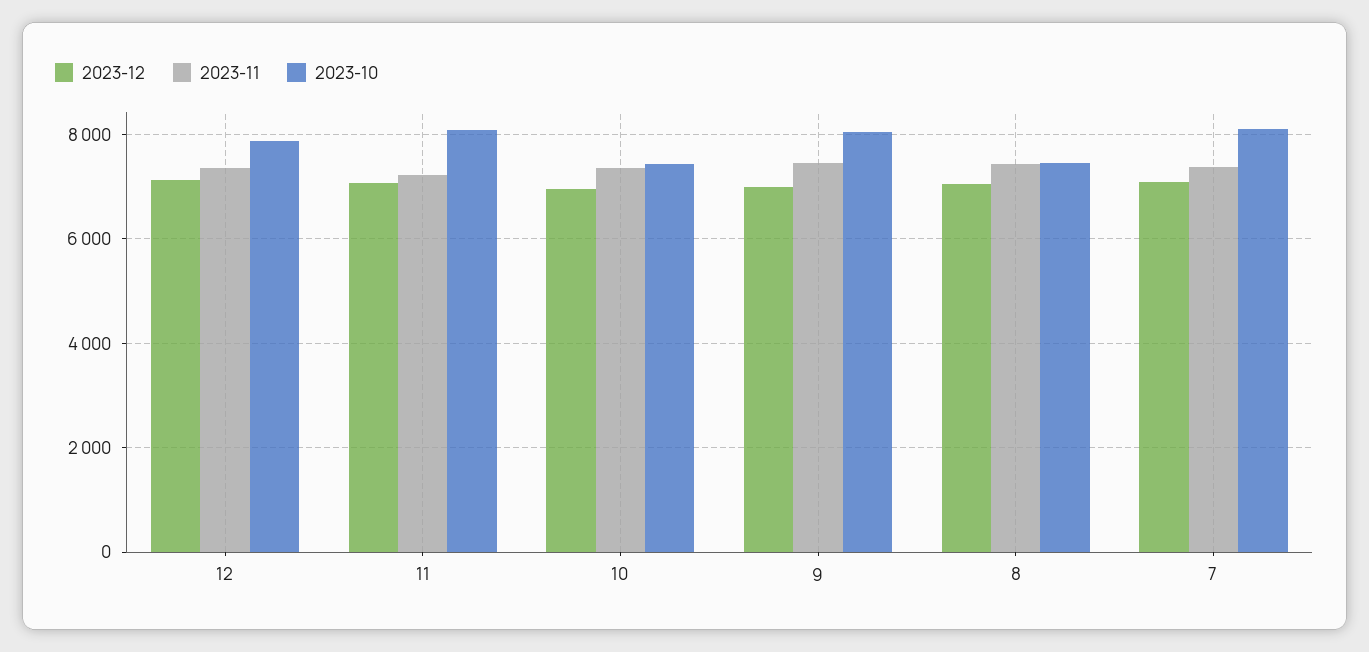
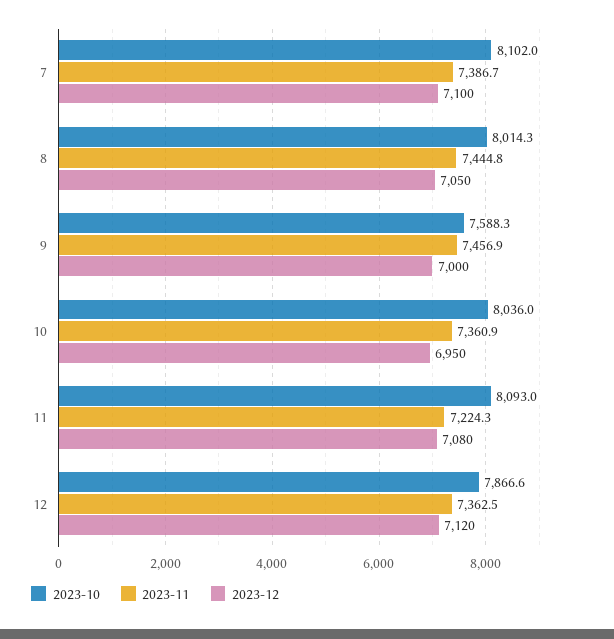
  {
    "2023-12": {
      "12": 7120,
      "11": 7080,
      "10": 6950,
      "9": 7000,
      "8": 7050,
      "7": 7100
    },
    "2023-11": {
      "12": 7362.5,
      "11": 7224.3,
      "10": 7360.9,
      "9": 7456.9,
      "8": 7444.8,
      "7": 7386.7
    },
    "2023-10": {
      "12": 7866.6,
      "11": 8093,
-     "10": 7400,
+     "10": 8036,
-     "9": 8000,
+     "9": 7588.3,
-     "8": 7400,
+     "8": 8014.3,
      "7": 8102
    }
  }

